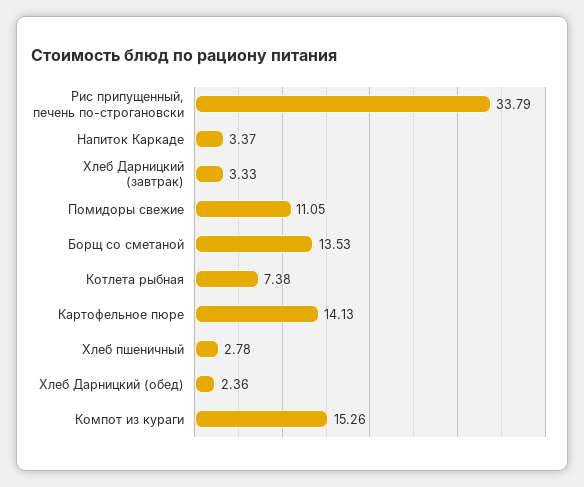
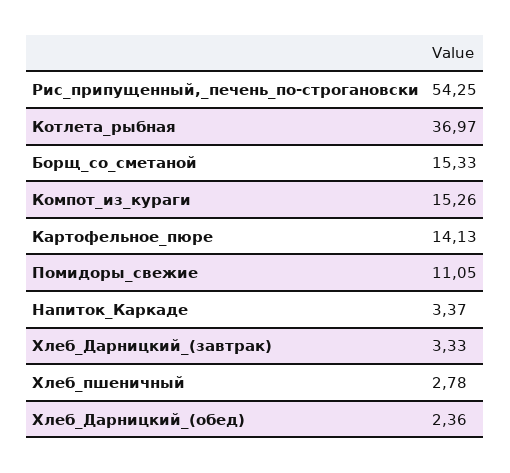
  {
-   "Рис припущенный, печень по-строгановски": 33.79,
+   "Рис припущенный, печень по-строгановски": 54.25,
    "Напиток Каркаде": 3.37,
    "Хлеб Дарницкий (завтрак)": 3.33,
    "Помидоры свежие": 11.05,
-   "Борщ со сметаной": 13.53,
+   "Борщ со сметаной": 15.33,
-   "Котлета рыбная": 7.38,
+   "Котлета рыбная": 36.97,
    "Картофельное пюре": 14.13,
    "Хлеб пшеничный": 2.78,
    "Хлеб Дарницкий (обед)": 2.36,
    "Компот из кураги": 15.26
  }

